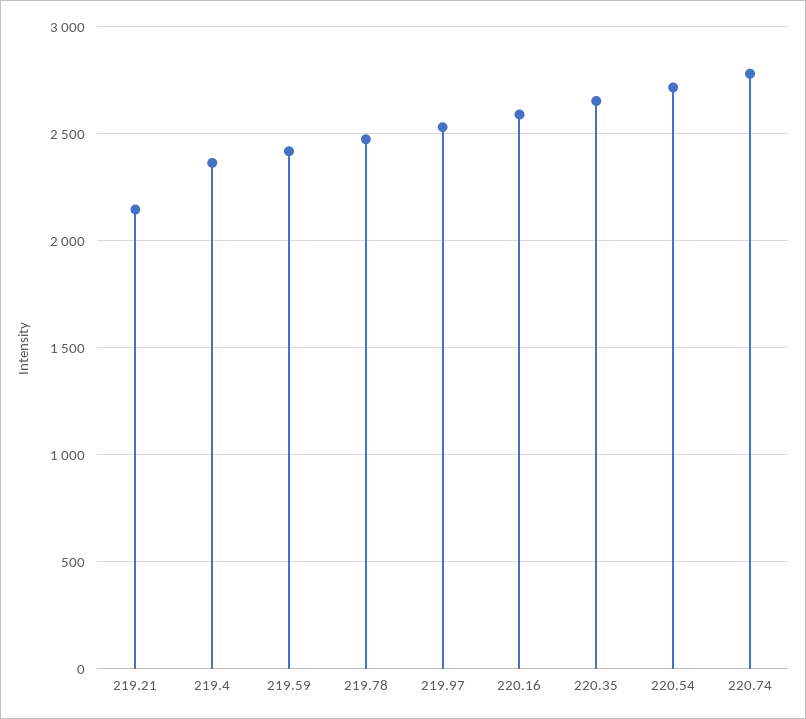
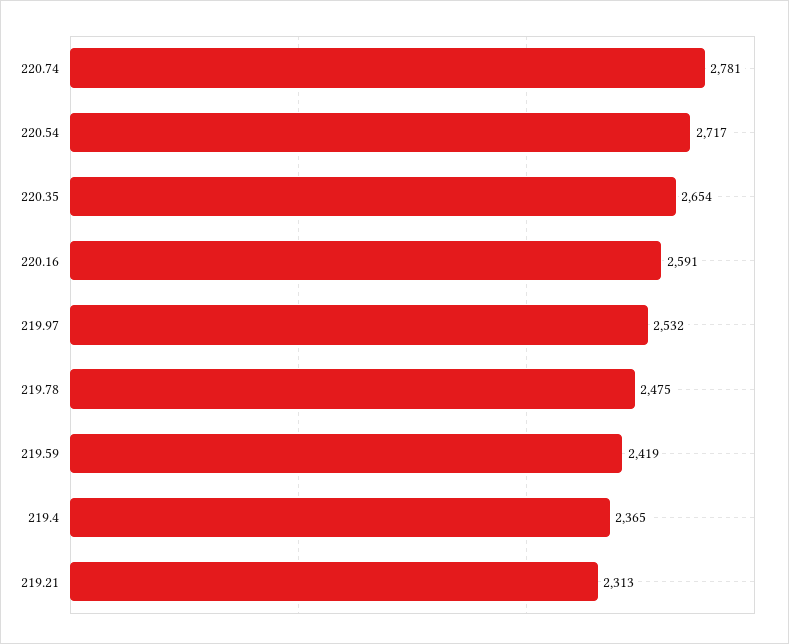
  {
-   "219.21": 2150,
+   "219.21": 2313,
    "219.4": 2365,
    "219.59": 2419,
    "219.78": 2475,
    "219.97": 2532,
    "220.16": 2591,
    "220.35": 2654,
    "220.54": 2717,
    "220.74": 2781
  }

